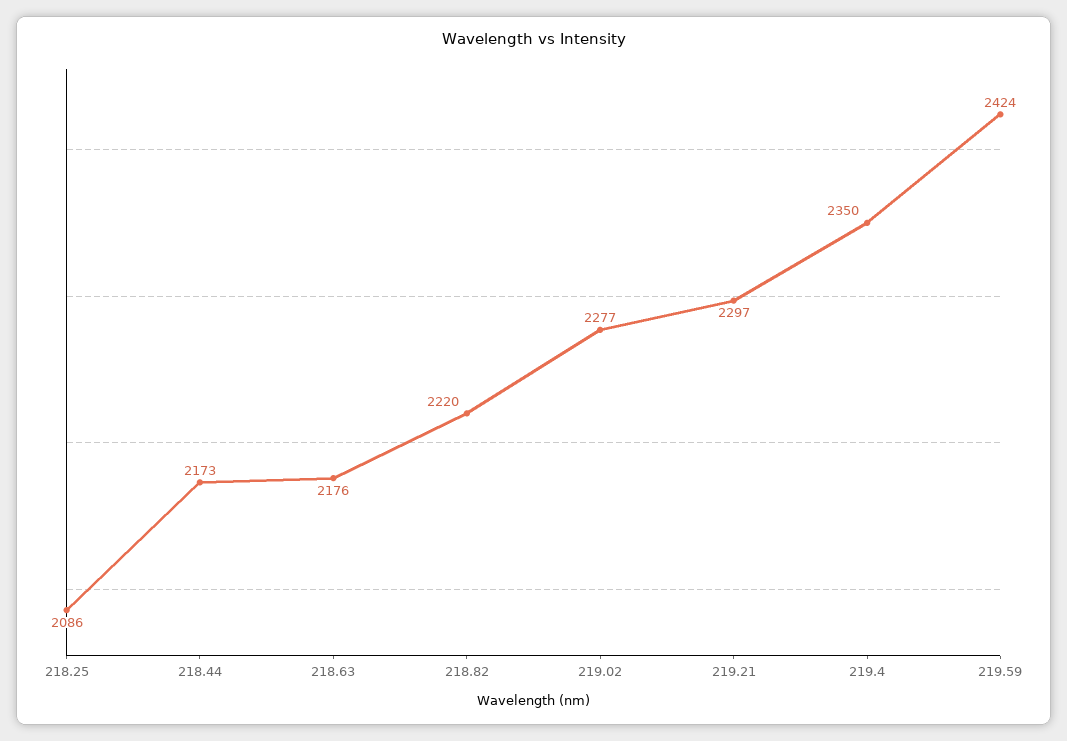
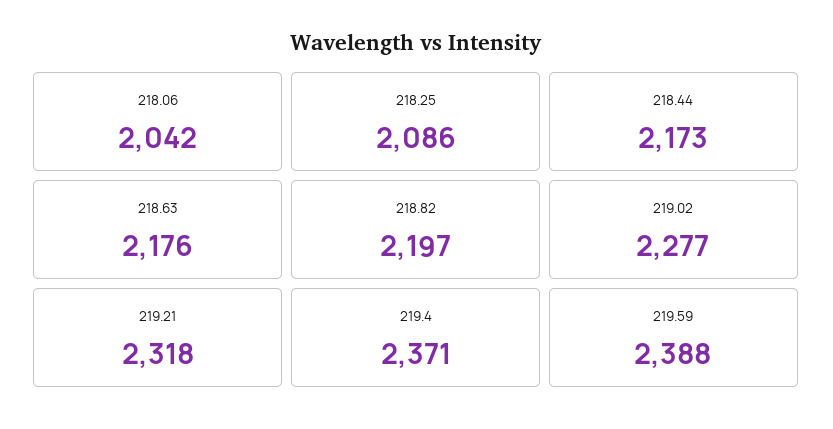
  {
    "218.25": 2086,
    "218.44": 2173,
    "218.63": 2176,
-   "218.82": 2220,
+   "218.82": 2197,
    "219.02": 2277,
-   "219.21": 2297,
+   "219.21": 2318,
-   "219.4": 2350,
+   "219.4": 2371,
-   "219.59": 2424
+   "219.59": 2388,
+   "218.06": 2042
  }

